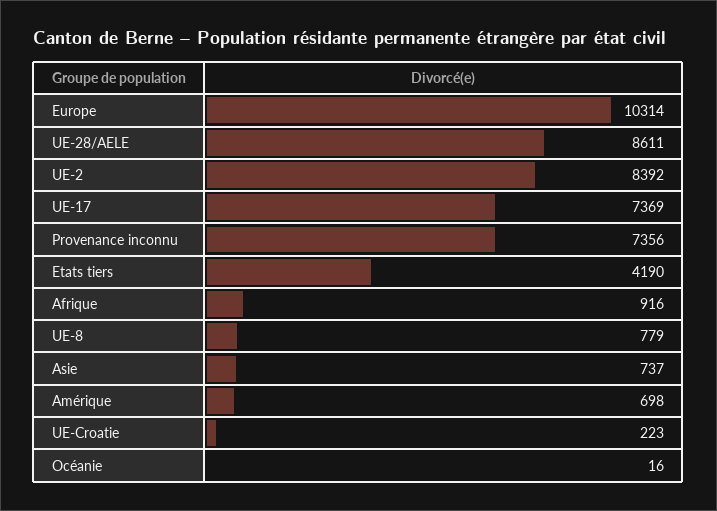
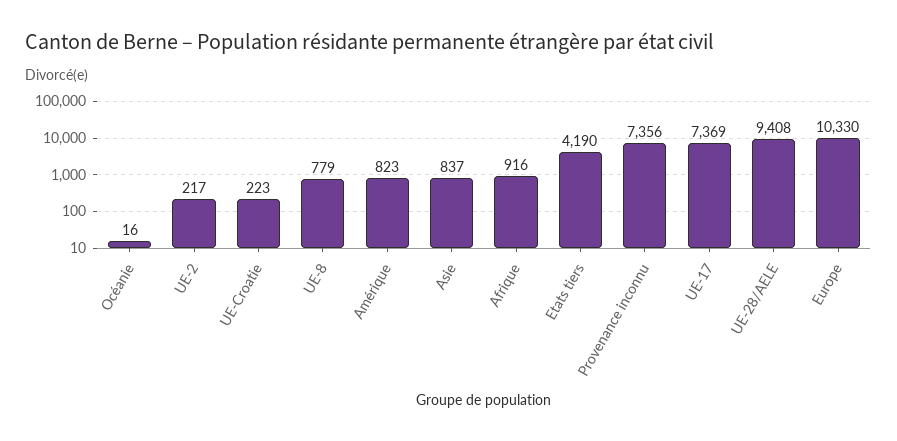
  {
-   "Europe": 10314,
+   "Europe": 10330,
-   "UE-28/AELE": 8611,
+   "UE-28/AELE": 9408,
-   "UE-2": 8392,
+   "UE-2": 217,
    "UE-17": 7369,
    "Provenance inconnu": 7356,
    "Etats tiers": 4190,
    "Afrique": 916,
    "UE-8": 779,
-   "Asie": 737,
+   "Asie": 837,
-   "Amérique": 698,
+   "Amérique": 823,
    "UE-Croatie": 223,
    "Océanie": 16
  }

